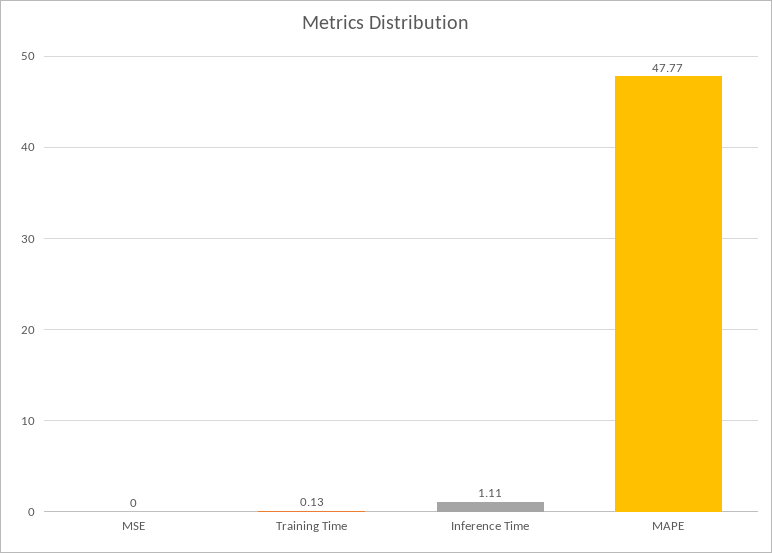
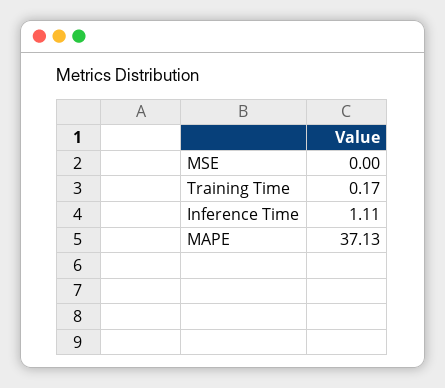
  {
    "MSE": 0,
-   "Training Time": 0.13,
+   "Training Time": 0.17,
    "Inference Time": 1.11,
-   "MAPE": 47.77
+   "MAPE": 37.13
  }

